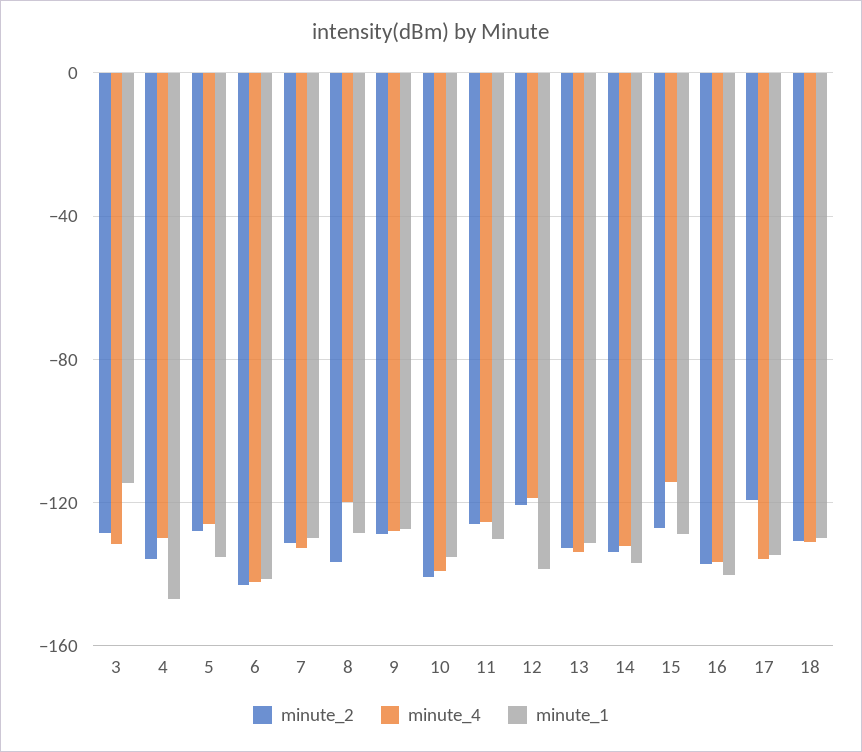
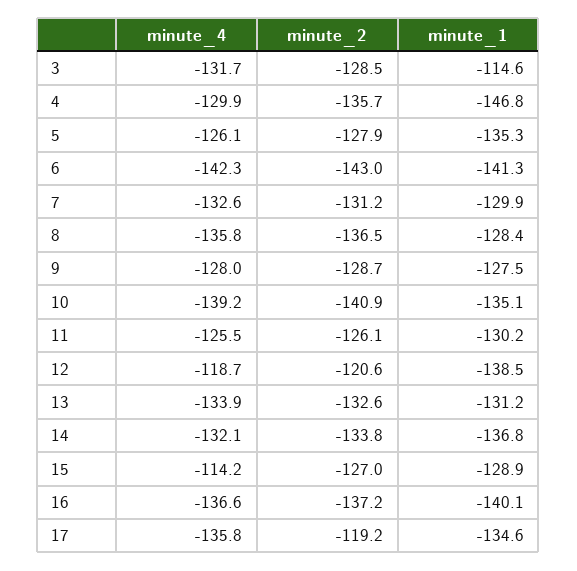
  {
    "minute_2": {
      "3": -128.5,
      "4": -135.7,
      "5": -127.9,
      "6": -143,
      "7": -131.2,
      "8": -136.5,
      "9": -128.7,
      "10": -140.9,
      "11": -126.1,
      "12": -120.6,
      "13": -132.6,
      "14": -133.8,
      "15": -127,
      "16": -137.2,
-     "17": -119.2,
+     "17": -119.2
-     "18": -130
    },
    "minute_4": {
      "3": -131.7,
      "4": -129.9,
      "5": -126.1,
      "6": -142.3,
      "7": -132.6,
-     "8": -120,
+     "8": -135.8,
      "9": -128,
      "10": -139.2,
      "11": -125.5,
      "12": -118.7,
      "13": -133.9,
      "14": -132.1,
      "15": -114.2,
      "16": -136.6,
-     "17": -135.8,
+     "17": -135.8
-     "18": -130
    },
    "minute_1": {
      "3": -114.6,
      "4": -146.8,
      "5": -135.3,
      "6": -141.3,
      "7": -129.9,
      "8": -128.4,
      "9": -127.5,
      "10": -135.1,
      "11": -130.2,
      "12": -138.5,
      "13": -131.2,
      "14": -136.8,
      "15": -128.9,
      "16": -140.1,
-     "17": -134.6,
+     "17": -134.6
-     "18": -130
    }
  }

